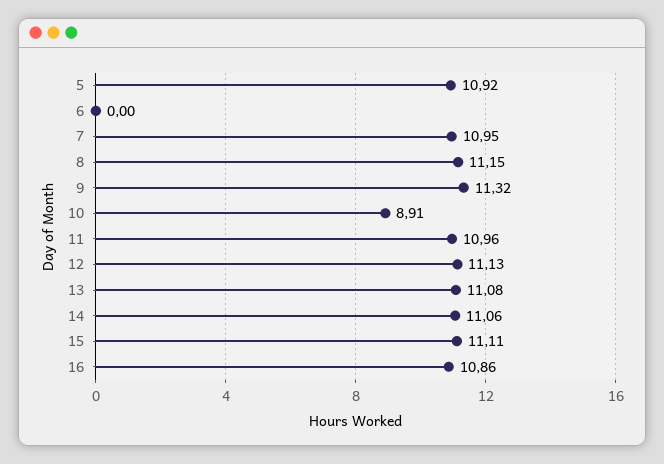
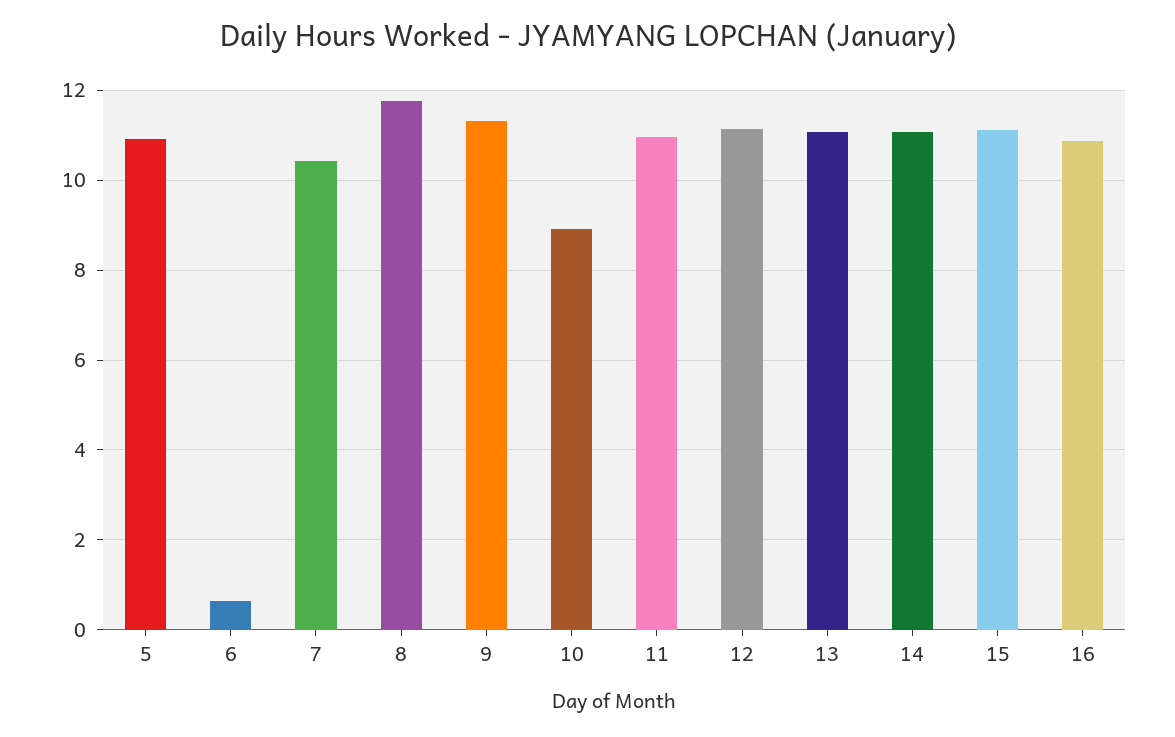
  {
    "5": 10.92,
-   "6": 0,
+   "6": 0.6,
-   "7": 10.95,
+   "7": 10.4,
-   "8": 11.15,
+   "8": 11.8,
    "9": 11.32,
    "10": 8.91,
    "11": 10.96,
    "12": 11.13,
    "13": 11.08,
    "14": 11.06,
    "15": 11.11,
    "16": 10.86
  }

